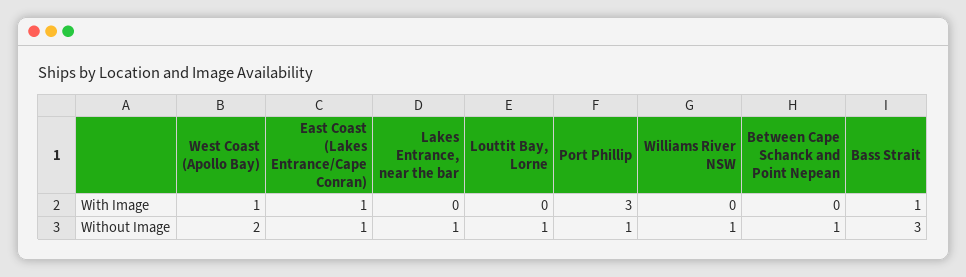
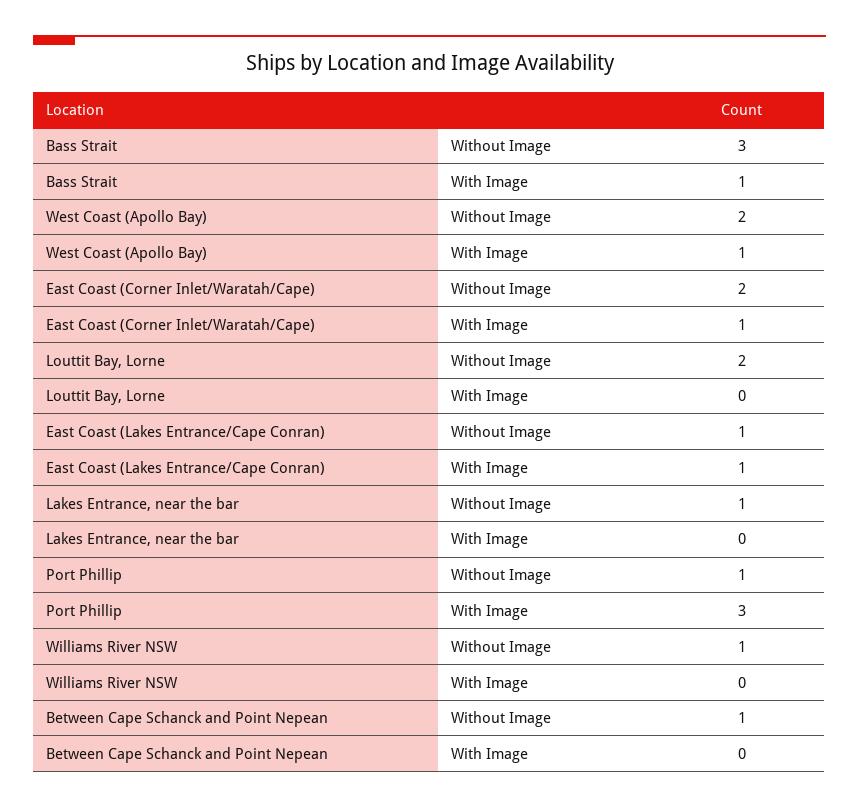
  {
    "West Coast (Apollo Bay)": {
      "With Image": 1,
      "Without Image": 2
    },
    "East Coast (Lakes Entrance/Cape Conran)": {
      "With Image": 1,
      "Without Image": 1
    },
    "Lakes Entrance, near the bar": {
      "With Image": 0,
      "Without Image": 1
    },
    "Louttit Bay, Lorne": {
      "With Image": 0,
-     "Without Image": 1
+     "Without Image": 2
    },
    "Port Phillip": {
      "With Image": 3,
      "Without Image": 1
    },
    "Williams River NSW": {
      "With Image": 0,
      "Without Image": 1
    },
    "Between Cape Schanck and Point Nepean": {
      "With Image": 0,
      "Without Image": 1
    },
    "Bass Strait": {
      "With Image": 1,
      "Without Image": 3
-   }
+   },
+   "East Coast (Corner Inlet/Waratah/Cape)": {
+     "Without Image": 2,
+     "With Image": 1
+   }
  }

